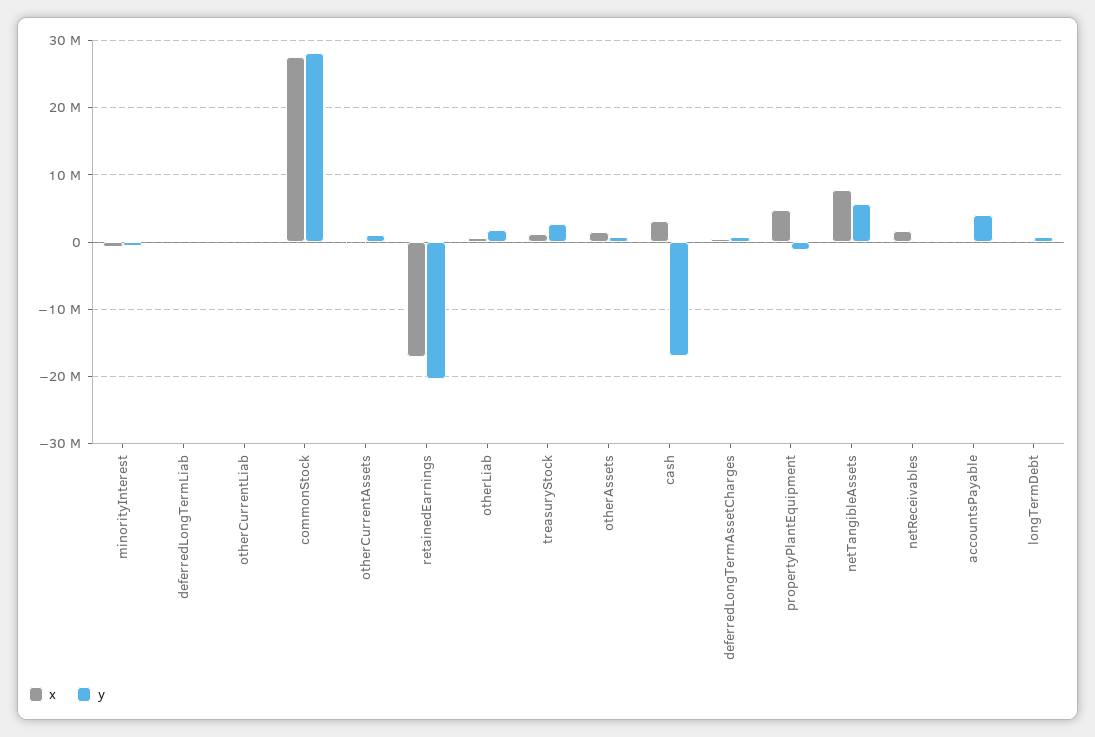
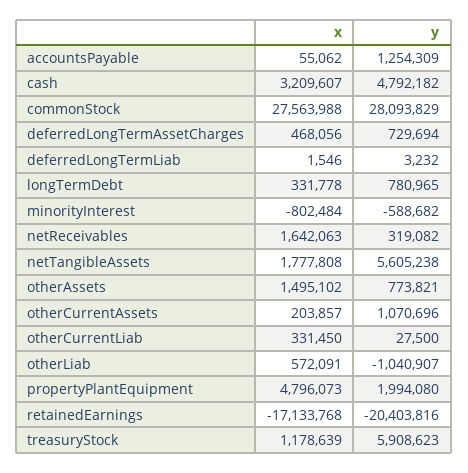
  {
    "x": {
      "minorityInterest": -802484,
      "deferredLongTermLiab": 1546,
      "otherCurrentLiab": 331450,
      "commonStock": 27563988,
      "otherCurrentAssets": 203857,
      "retainedEarnings": -17133768,
      "otherLiab": 572091,
      "treasuryStock": 1178639,
      "otherAssets": 1495102,
      "cash": 3209607,
      "deferredLongTermAssetCharges": 468056,
      "propertyPlantEquipment": 4796073,
-     "netTangibleAssets": 8000000,
+     "netTangibleAssets": 1777808,
      "netReceivables": 1642063,
      "accountsPayable": 55062,
      "longTermDebt": 331778
    },
    "y": {
      "minorityInterest": -588682,
      "deferredLongTermLiab": 3232,
      "otherCurrentLiab": 27500,
      "commonStock": 28093829,
      "otherCurrentAssets": 1070696,
      "retainedEarnings": -20403816,
-     "otherLiab": 2000000,
+     "otherLiab": -1040907,
-     "treasuryStock": 3000000,
+     "treasuryStock": 5908623,
      "otherAssets": 773821,
-     "cash": -17000000,
+     "cash": 4792182,
      "deferredLongTermAssetCharges": 729694,
-     "propertyPlantEquipment": -1000000,
+     "propertyPlantEquipment": 1994080,
      "netTangibleAssets": 5605238,
      "netReceivables": 319082,
-     "accountsPayable": 4000000,
+     "accountsPayable": 1254309,
      "longTermDebt": 780965
    }
  }

